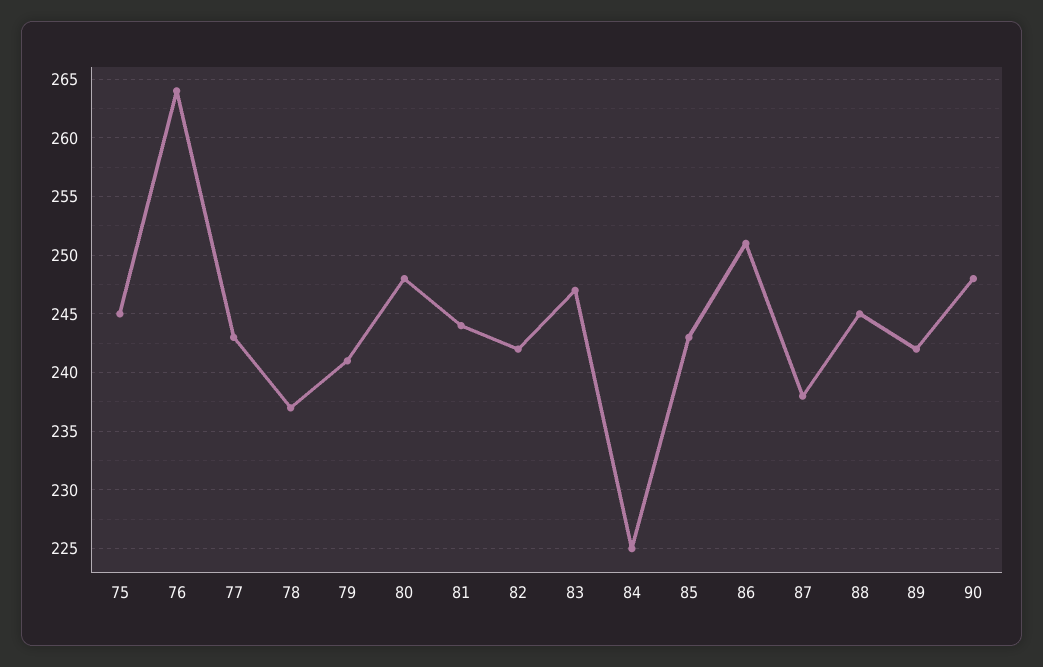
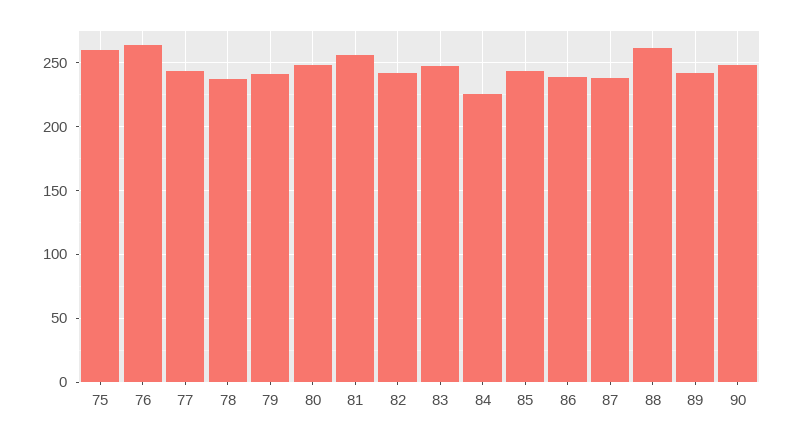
  {
-   "75": 245,
+   "75": 260,
    "76": 264,
    "77": 243,
    "78": 237,
    "79": 241,
    "80": 248,
-   "81": 244,
+   "81": 255,
    "82": 242,
    "83": 247,
    "84": 225,
    "85": 243,
-   "86": 251,
+   "86": 240,
    "87": 238,
-   "88": 245,
+   "88": 260,
    "89": 242,
    "90": 248
  }

